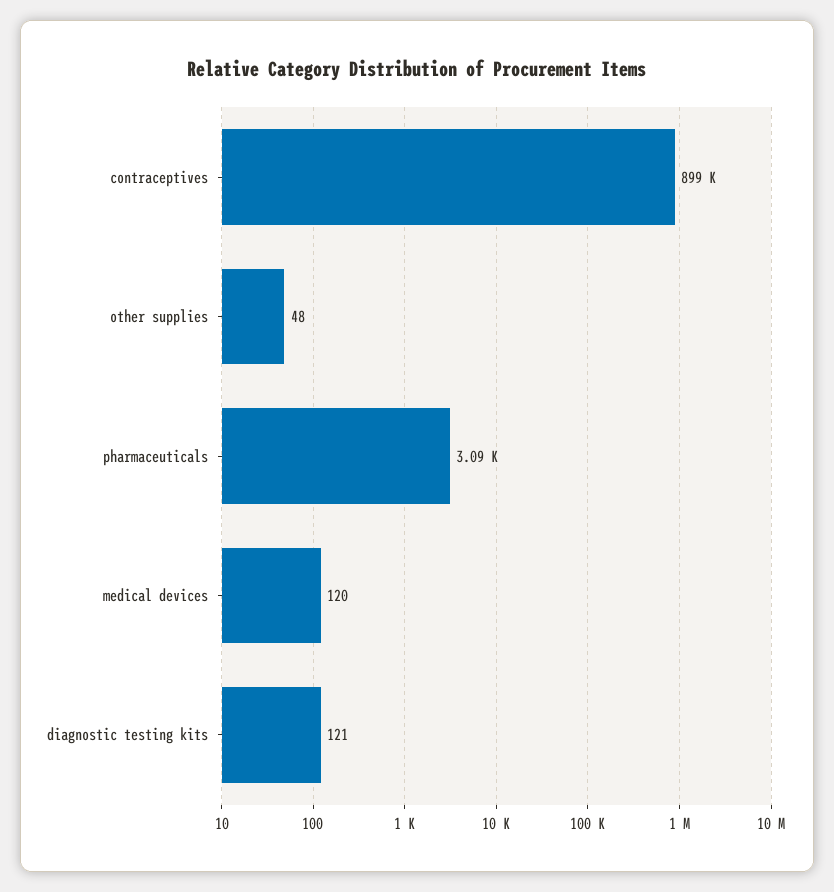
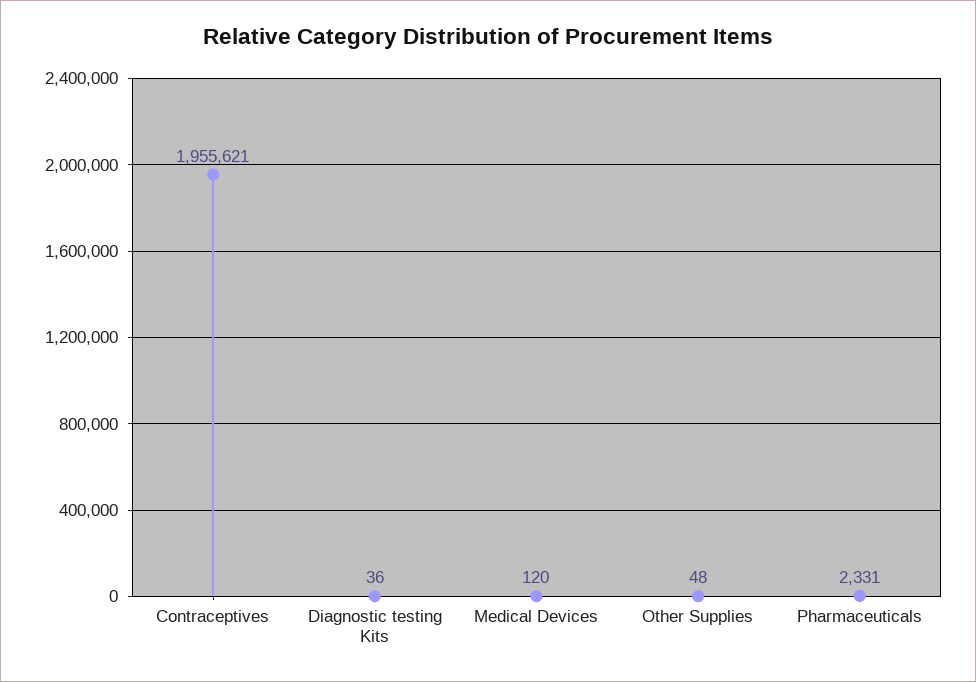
  {
-   "contraceptives": 899000,
+   "contraceptives": 1955621,
    "other supplies": 48,
-   "pharmaceuticals": 3090,
+   "pharmaceuticals": 2331,
    "medical devices": 120,
-   "diagnostic testing kits": 121
+   "diagnostic testing kits": 36
  }

